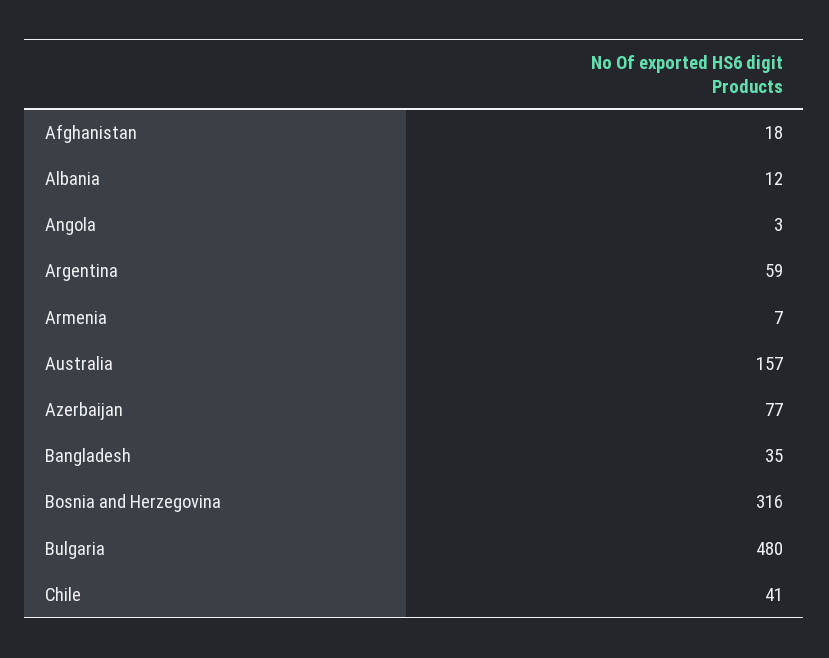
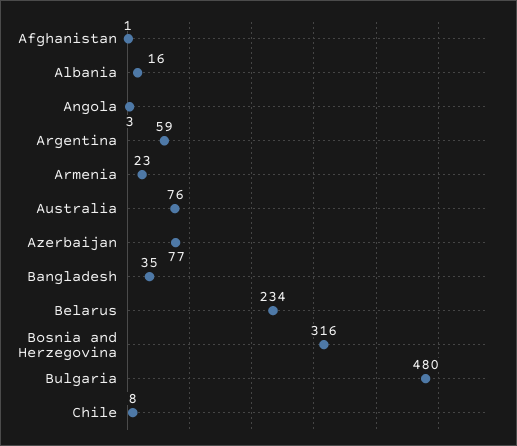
  {
-   "Afghanistan": 18,
+   "Afghanistan": 1,
-   "Albania": 12,
+   "Albania": 16,
    "Angola": 3,
    "Argentina": 59,
-   "Armenia": 7,
+   "Armenia": 23,
-   "Australia": 157,
+   "Australia": 76,
    "Azerbaijan": 77,
    "Bangladesh": 35,
    "Bosnia and Herzegovina": 316,
    "Bulgaria": 480,
-   "Chile": 41
+   "Chile": 8,
+   "Belarus": 234
  }

